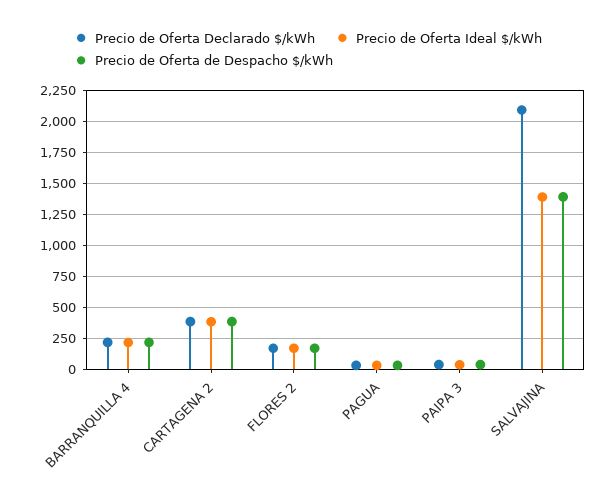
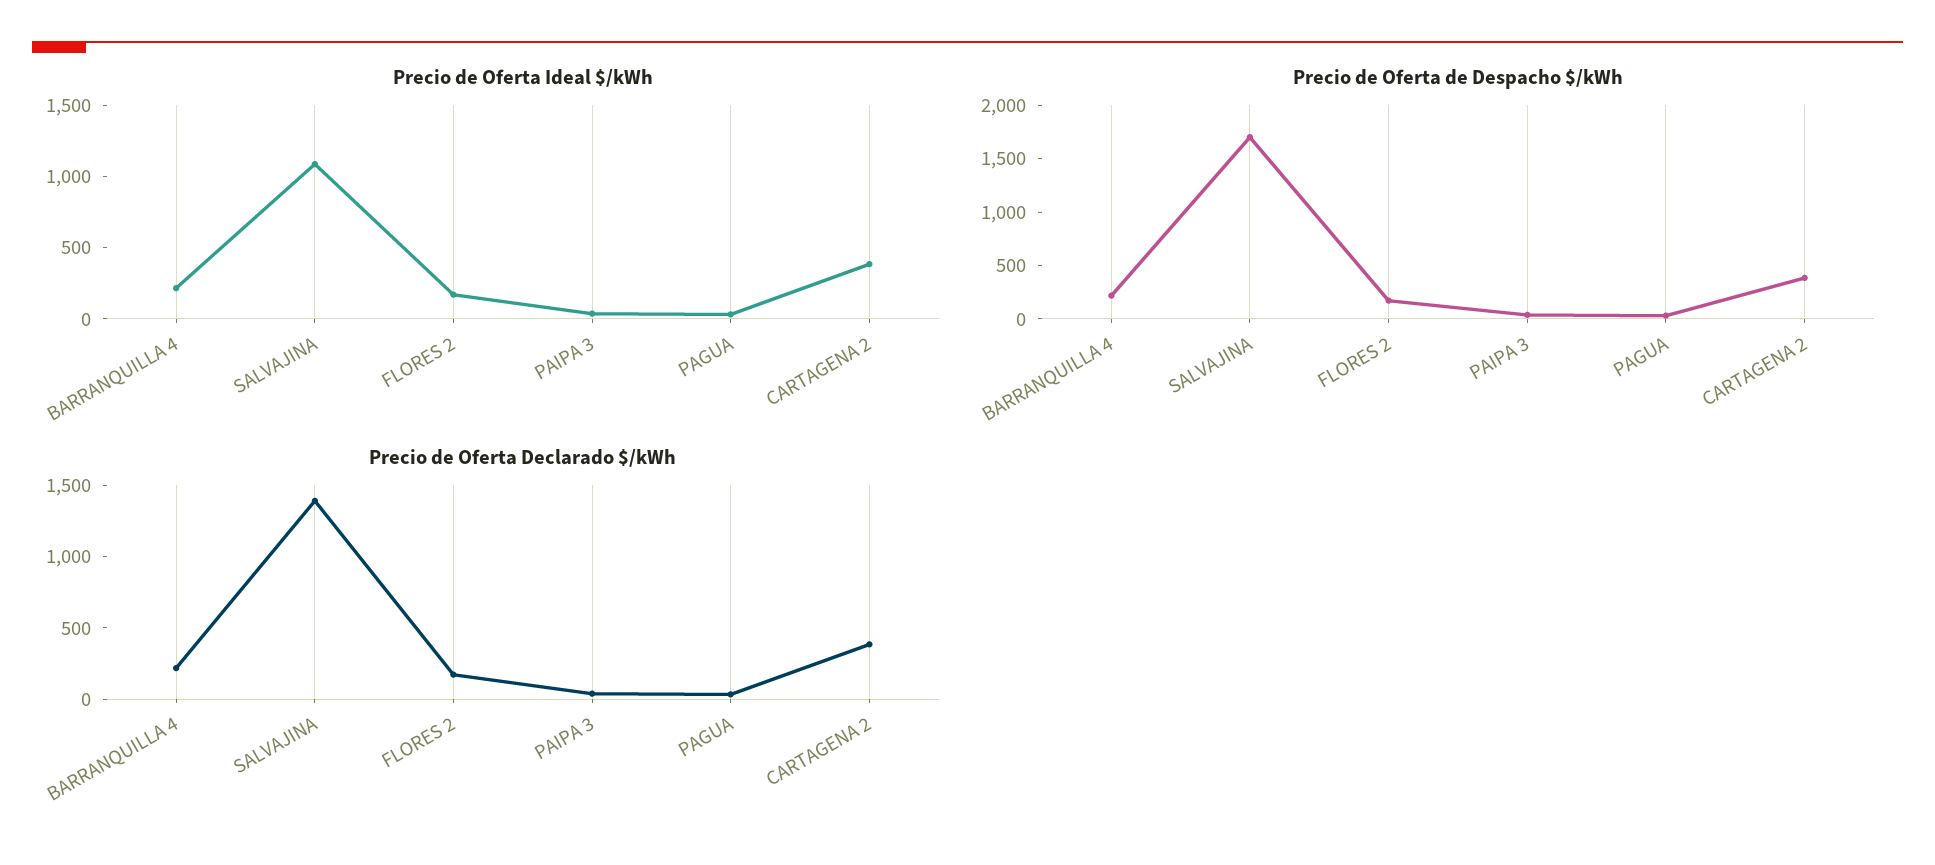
  {
    "Precio de Oferta Declarado $/kWh": {
      "BARRANQUILLA 4": 200,
      "CARTAGENA 2": 400,
      "FLORES 2": 150,
      "PAGUA": 50,
      "PAIPA 3": 50,
-     "SALVAJINA": 2100
+     "SALVAJINA": 1400
    },
    "Precio de Oferta Ideal $/kWh": {
      "BARRANQUILLA 4": 200,
      "CARTAGENA 2": 400,
      "FLORES 2": 150,
      "PAGUA": 50,
      "PAIPA 3": 50,
-     "SALVAJINA": 1400
+     "SALVAJINA": 1100
    },
    "Precio de Oferta de Despacho $/kWh": {
      "BARRANQUILLA 4": 200,
      "CARTAGENA 2": 400,
      "FLORES 2": 150,
      "PAGUA": 50,
      "PAIPA 3": 50,
-     "SALVAJINA": 1400
+     "SALVAJINA": 1700
    }
  }

